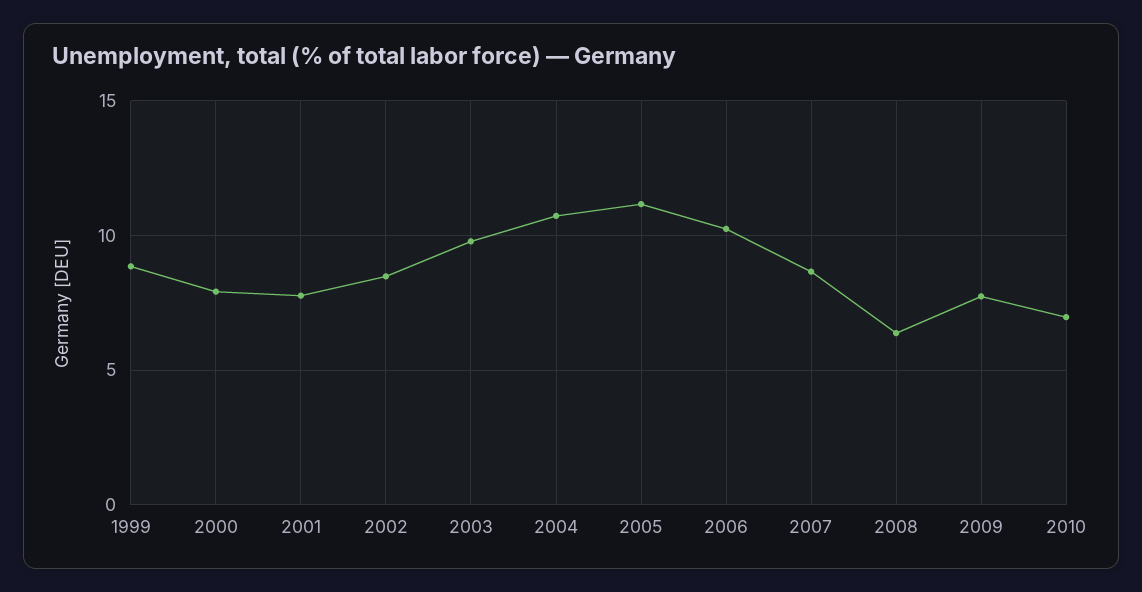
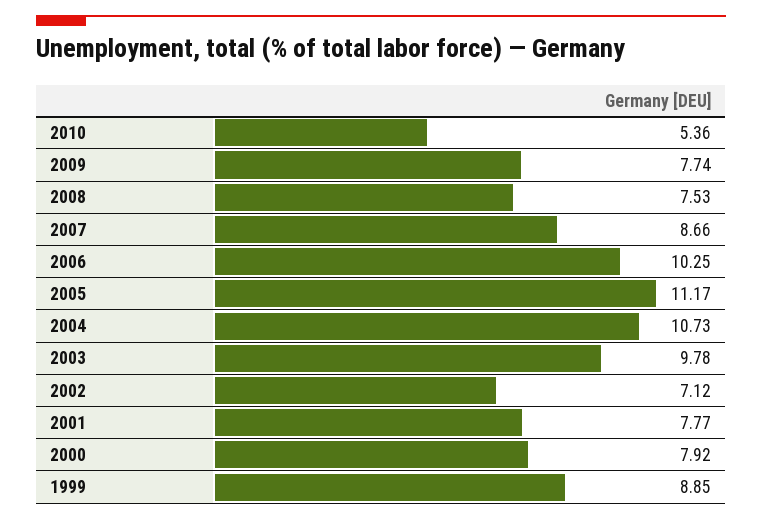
  {
    "1999": 8.85,
    "2000": 7.92,
    "2001": 7.77,
-   "2002": 8.5,
+   "2002": 7.12,
    "2003": 9.78,
    "2004": 10.73,
    "2005": 11.17,
    "2006": 10.25,
    "2007": 8.66,
-   "2008": 6.5,
+   "2008": 7.53,
    "2009": 7.74,
-   "2010": 7
+   "2010": 5.36
  }

